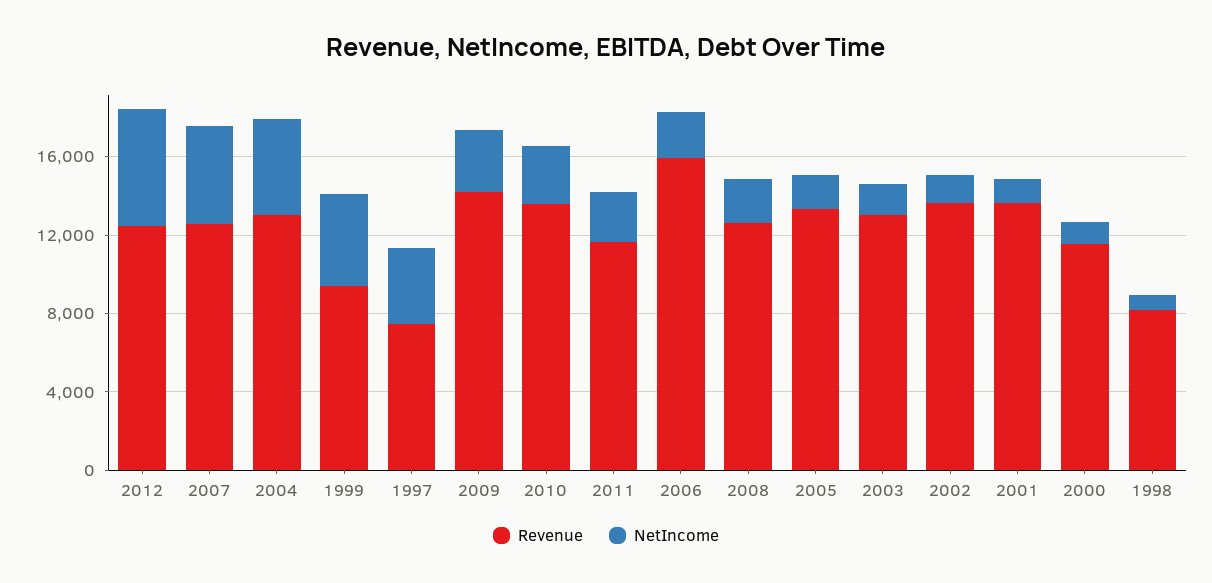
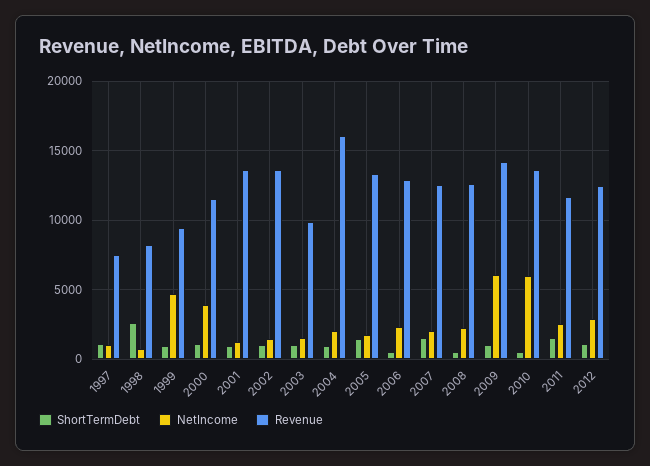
  {
    "Revenue": {
      "2012": 12500,
      "2007": 12500,
-     "2004": 13000,
+     "2004": 16000,
      "1999": 9500,
      "1997": 7500,
      "2009": 14000,
      "2010": 13500,
      "2011": 11500,
-     "2006": 16000,
+     "2006": 13000,
      "2008": 12500,
      "2005": 13500,
-     "2003": 13000,
+     "2003": 10000,
      "2002": 13500,
      "2001": 13500,
      "2000": 11500,
      "1998": 8000
    },
    "NetIncome": {
-     "2012": 6000,
+     "2012": 3000,
-     "2007": 5000,
+     "2007": 2000,
-     "2004": 5000,
+     "2004": 2000,
      "1999": 4500,
-     "1997": 4000,
+     "1997": 1000,
-     "2009": 3000,
+     "2009": 6000,
-     "2010": 3000,
+     "2010": 6000,
      "2011": 2500,
      "2006": 2500,
      "2008": 2500,
      "2005": 2000,
      "2003": 1500,
      "2002": 1500,
      "2001": 1000,
-     "2000": 1000,
+     "2000": 4000,
      "1998": 500
-   }
+   },
+   "ShortTermDebt": {
+     "1997": 1000,
+     "1998": 2500,
+     "1999": 1000,
+     "2000": 1000,
+     "2001": 1000,
+     "2002": 1000,
+     "2003": 1000,
+     "2004": 1000,
+     "2005": 1500,
+     "2006": 500,
+     "2007": 1500,
+     "2008": 500,
+     "2009": 1000,
+     "2010": 500,
+     "2011": 1500,
+     "2012": 1000
+   }
  }

